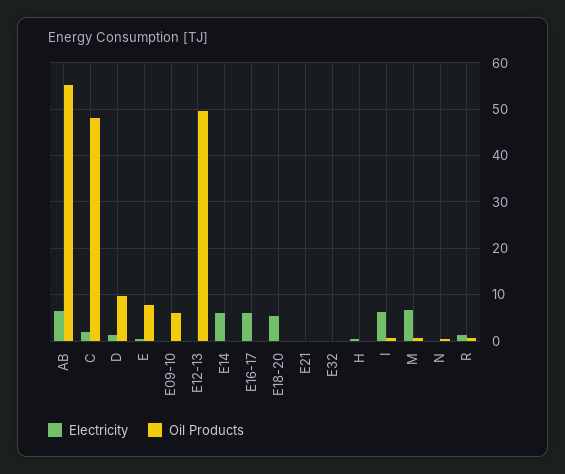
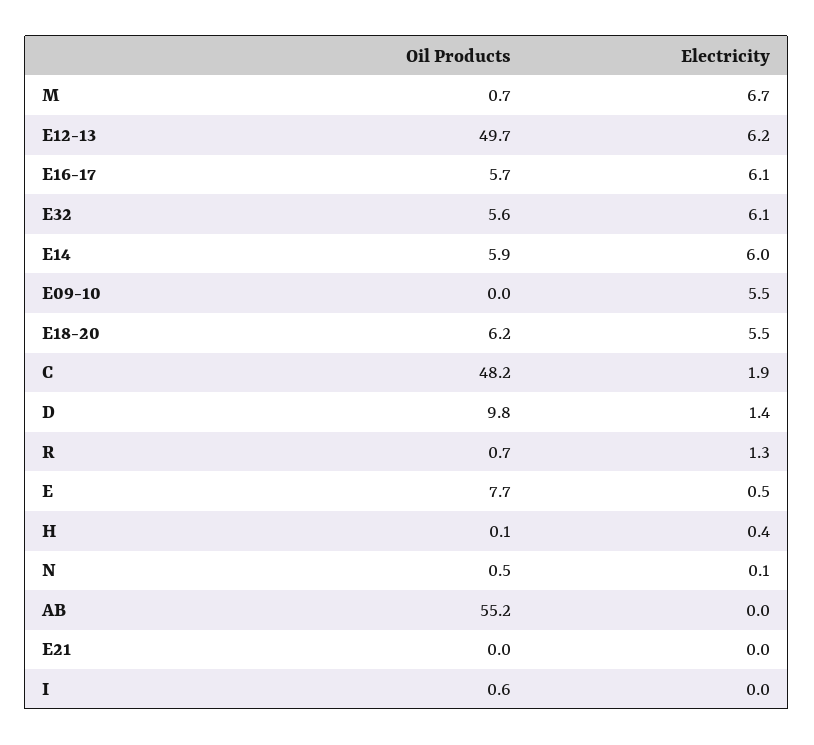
  {
    "Electricity": {
-     "AB": 6,
+     "AB": 0,
      "C": 1.9,
      "D": 1.4,
      "E": 0.5,
-     "E09-10": 0,
+     "E09-10": 5.5,
-     "E12-13": 0,
+     "E12-13": 6.2,
      "E14": 6,
      "E16-17": 6.1,
      "E18-20": 5.5,
      "E21": 0,
-     "E32": 0,
+     "E32": 6.1,
      "H": 0.4,
-     "I": 6,
+     "I": 0,
      "M": 6.7,
      "N": 0.1,
      "R": 1.3
    },
    "Oil Products": {
      "AB": 55.2,
      "C": 48.2,
      "D": 9.8,
      "E": 7.7,
-     "E09-10": 6,
+     "E09-10": 0,
      "E12-13": 49.7,
-     "E14": 0,
+     "E14": 5.9,
-     "E16-17": 0,
+     "E16-17": 5.7,
-     "E18-20": 0,
+     "E18-20": 6.2,
      "E21": 0,
-     "E32": 0,
+     "E32": 5.6,
      "H": 0.1,
      "I": 0.6,
      "M": 0.7,
      "N": 0.5,
      "R": 0.7
    }
  }

